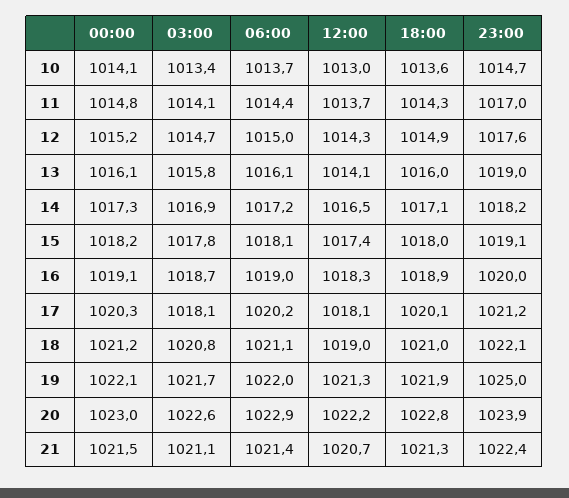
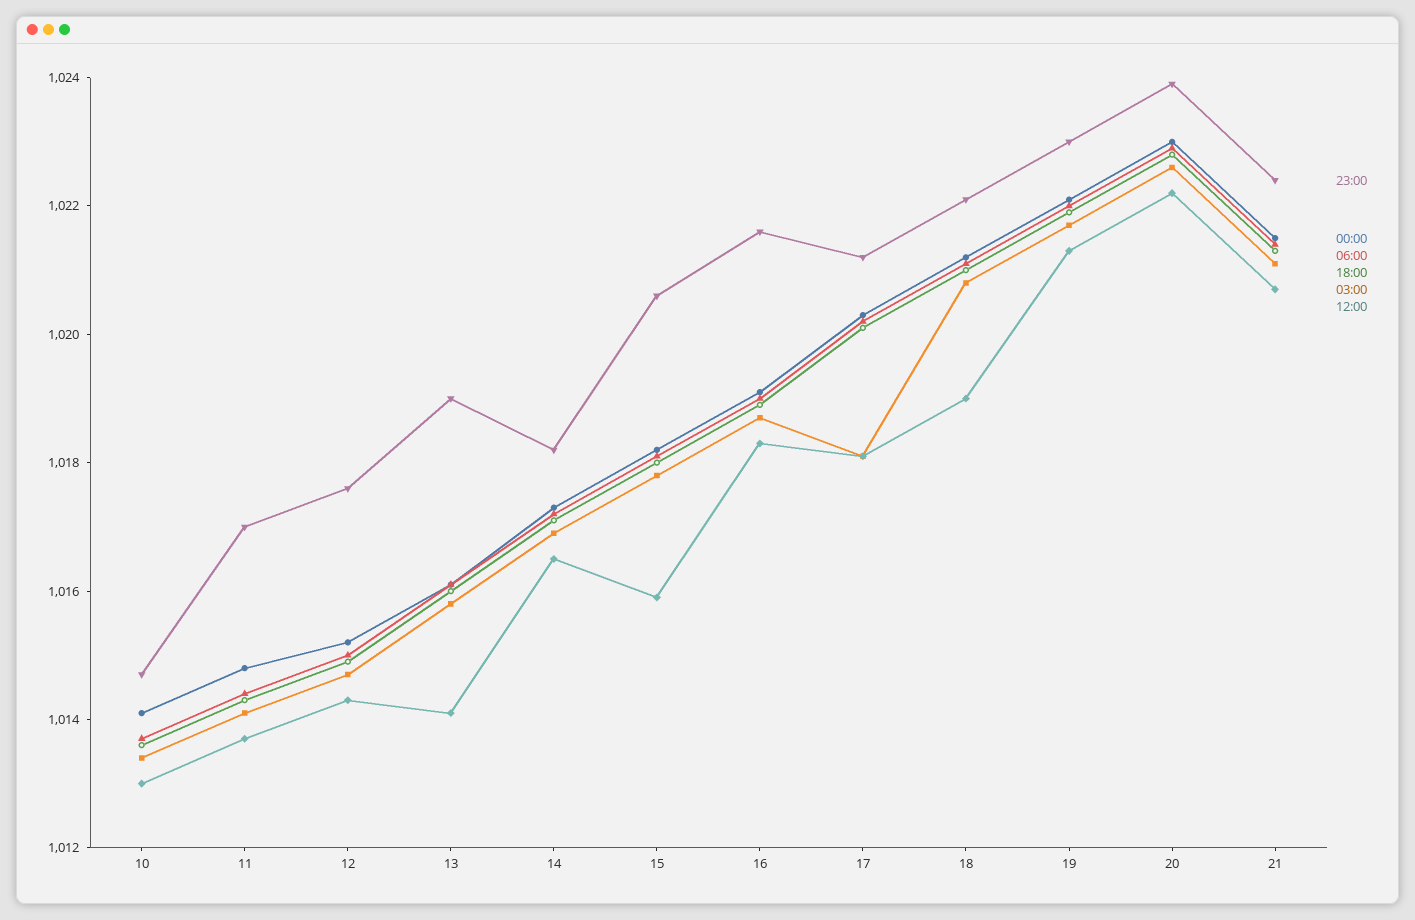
  {
    "00:00": {
      "10": 1014.1,
      "11": 1014.8,
      "12": 1015.2,
      "13": 1016.1,
      "14": 1017.3,
      "15": 1018.2,
      "16": 1019.1,
      "17": 1020.3,
      "18": 1021.2,
      "19": 1022.1,
      "20": 1023,
      "21": 1021.5
    },
    "03:00": {
      "10": 1013.4,
      "11": 1014.1,
      "12": 1014.7,
      "13": 1015.8,
      "14": 1016.9,
      "15": 1017.8,
      "16": 1018.7,
      "17": 1018.1,
      "18": 1020.8,
      "19": 1021.7,
      "20": 1022.6,
      "21": 1021.1
    },
    "06:00": {
      "10": 1013.7,
      "11": 1014.4,
      "12": 1015,
      "13": 1016.1,
      "14": 1017.2,
      "15": 1018.1,
      "16": 1019,
      "17": 1020.2,
      "18": 1021.1,
      "19": 1022,
      "20": 1022.9,
      "21": 1021.4
    },
    "12:00": {
      "10": 1013,
      "11": 1013.7,
      "12": 1014.3,
      "13": 1014.1,
      "14": 1016.5,
-     "15": 1017.4,
+     "15": 1016,
      "16": 1018.3,
      "17": 1018.1,
      "18": 1019,
      "19": 1021.3,
      "20": 1022.2,
      "21": 1020.7
    },
    "18:00": {
      "10": 1013.6,
      "11": 1014.3,
      "12": 1014.9,
      "13": 1016,
      "14": 1017.1,
      "15": 1018,
      "16": 1018.9,
      "17": 1020.1,
      "18": 1021,
      "19": 1021.9,
      "20": 1022.8,
      "21": 1021.3
    },
    "23:00": {
      "10": 1014.7,
      "11": 1017,
      "12": 1017.6,
      "13": 1019,
      "14": 1018.2,
-     "15": 1019.1,
+     "15": 1020.5,
-     "16": 1020,
+     "16": 1021.5,
      "17": 1021.2,
      "18": 1022.1,
-     "19": 1025,
+     "19": 1023,
      "20": 1023.9,
      "21": 1022.4
    }
  }

